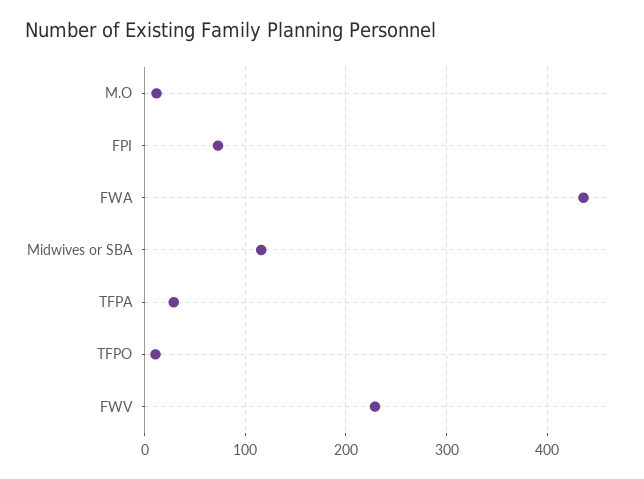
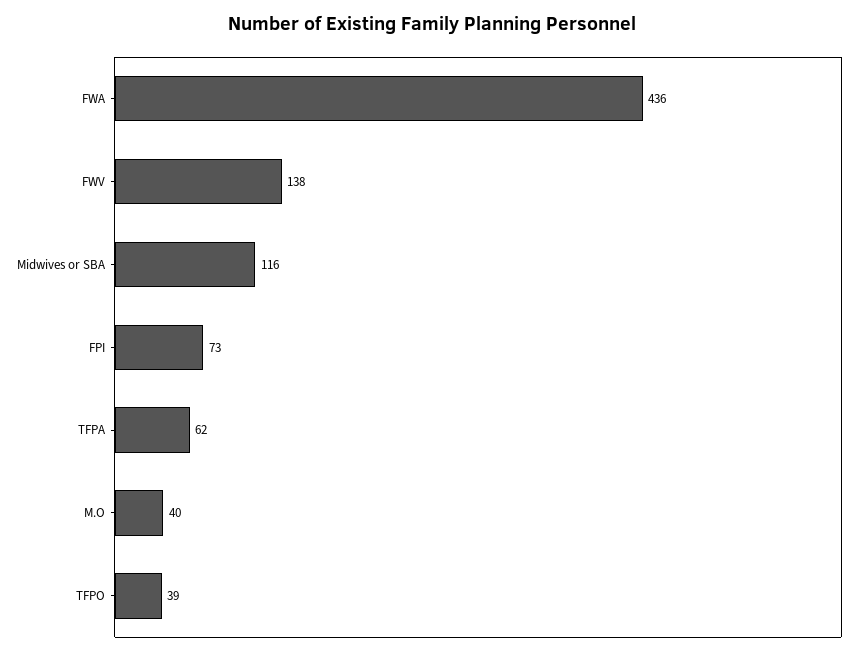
  {
-   "M.O": 10,
+   "M.O": 40,
    "FPI": 73,
    "FWA": 436,
    "Midwives or SBA": 116,
-   "TFPA": 30,
+   "TFPA": 62,
-   "TFPO": 10,
+   "TFPO": 39,
-   "FWV": 230
+   "FWV": 138
  }

